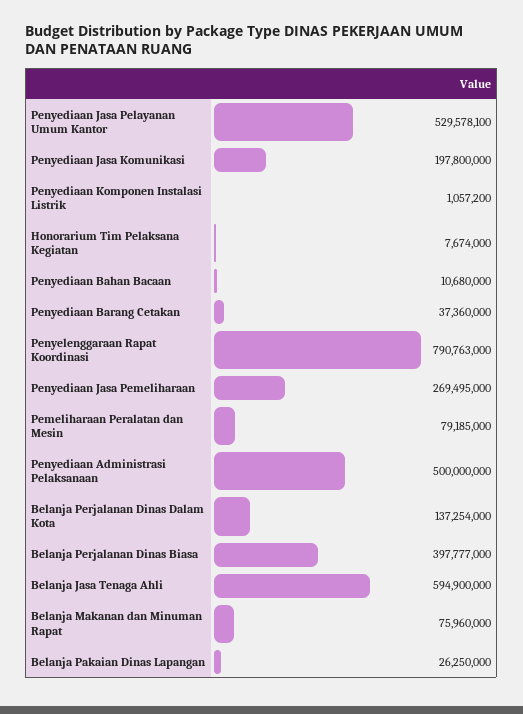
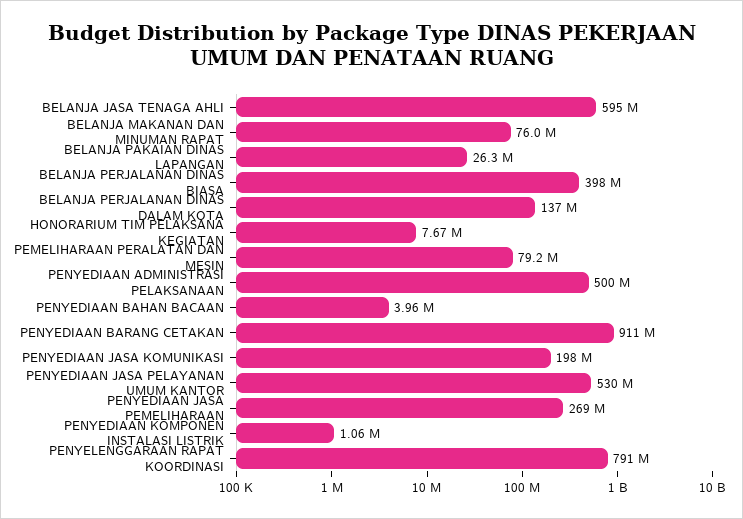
  {
    "Penyediaan Jasa Pelayanan Umum Kantor": 529578100,
    "Penyediaan Jasa Komunikasi": 197800000,
    "Penyediaan Komponen Instalasi Listrik": 1057200,
    "Honorarium Tim Pelaksana Kegiatan": 7674000,
-   "Penyediaan Bahan Bacaan": 10680000,
+   "Penyediaan Bahan Bacaan": 3960000,
-   "Penyediaan Barang Cetakan": 37360000,
+   "Penyediaan Barang Cetakan": 911000000,
    "Penyelenggaraan Rapat Koordinasi": 790763000,
    "Penyediaan Jasa Pemeliharaan": 269495000,
    "Pemeliharaan Peralatan dan Mesin": 79185000,
    "Penyediaan Administrasi Pelaksanaan": 500000000,
    "Belanja Perjalanan Dinas Dalam Kota": 137254000,
    "Belanja Perjalanan Dinas Biasa": 397777000,
    "Belanja Jasa Tenaga Ahli": 594900000,
    "Belanja Makanan dan Minuman Rapat": 75960000,
    "Belanja Pakaian Dinas Lapangan": 26250000
  }

